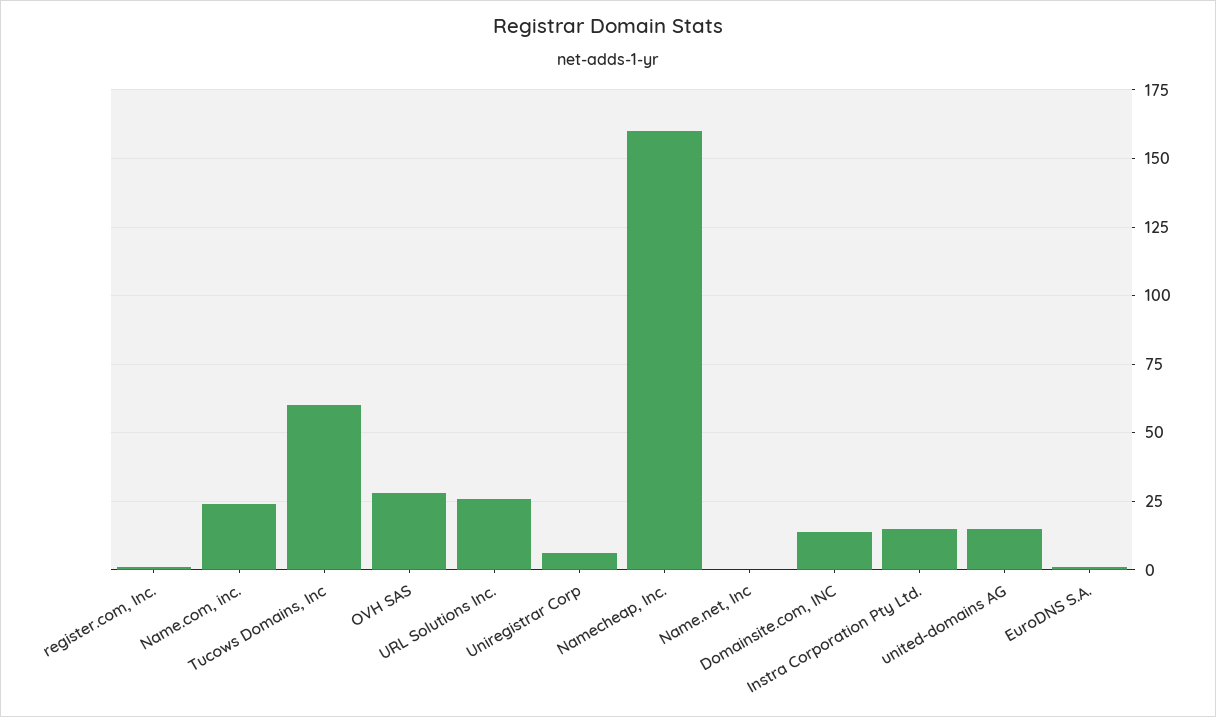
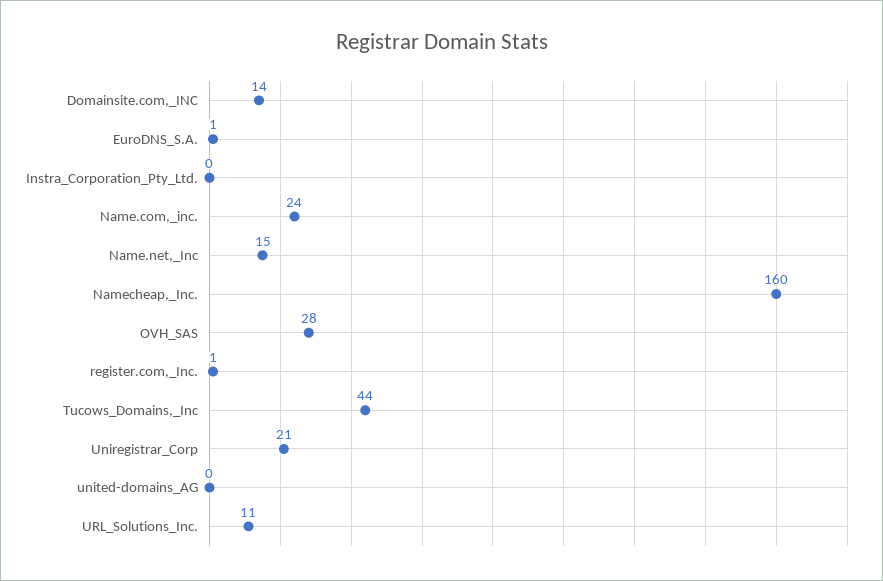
  {
    "register.com, Inc.": 1,
    "Name.com, inc.": 24,
-   "Tucows Domains, Inc": 60,
+   "Tucows Domains, Inc": 44,
    "OVH SAS": 28,
-   "URL Solutions Inc.": 25,
+   "URL Solutions Inc.": 11,
-   "Uniregistrar Corp": 5,
+   "Uniregistrar Corp": 21,
    "Namecheap, Inc.": 160,
-   "Name.net, Inc": 0,
+   "Name.net, Inc": 15,
    "Domainsite.com, INC": 14,
-   "Instra Corporation Pty Ltd.": 15,
+   "Instra Corporation Pty Ltd.": 0,
-   "united-domains AG": 15,
+   "united-domains AG": 0,
    "EuroDNS S.A.": 1
  }

